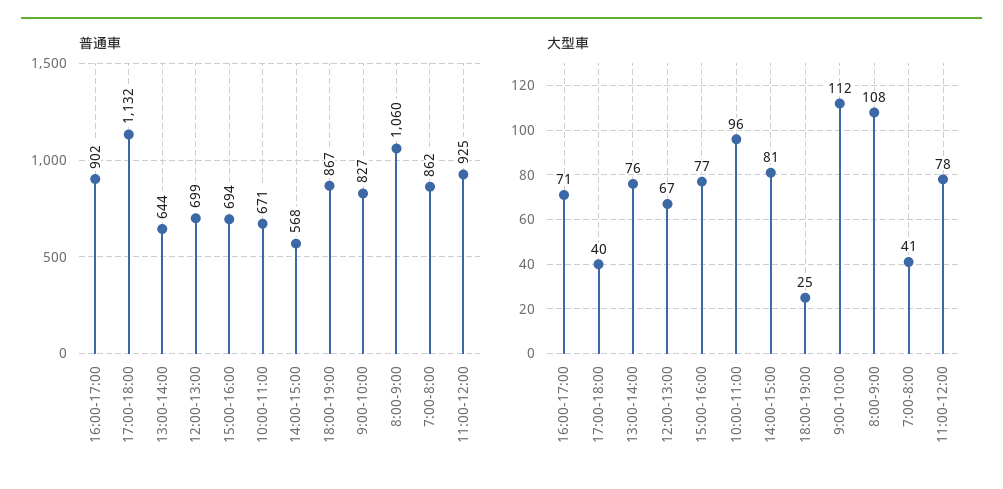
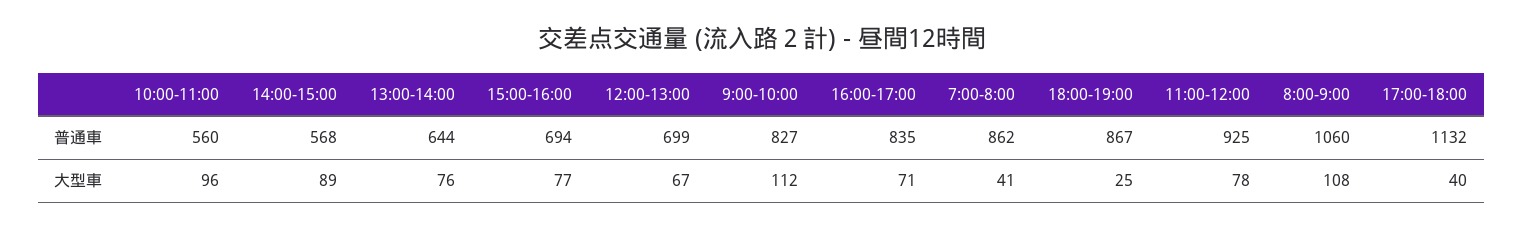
  {
    "普通車": {
-     "16:00-17:00": 902,
+     "16:00-17:00": 835,
      "17:00-18:00": 1132,
      "13:00-14:00": 644,
      "12:00-13:00": 699,
      "15:00-16:00": 694,
-     "10:00-11:00": 671,
+     "10:00-11:00": 560,
      "14:00-15:00": 568,
      "18:00-19:00": 867,
      "9:00-10:00": 827,
      "8:00-9:00": 1060,
      "7:00-8:00": 862,
      "11:00-12:00": 925
    },
    "大型車": {
      "16:00-17:00": 71,
      "17:00-18:00": 40,
      "13:00-14:00": 76,
      "12:00-13:00": 67,
      "15:00-16:00": 77,
      "10:00-11:00": 96,
-     "14:00-15:00": 81,
+     "14:00-15:00": 89,
      "18:00-19:00": 25,
      "9:00-10:00": 112,
      "8:00-9:00": 108,
      "7:00-8:00": 41,
      "11:00-12:00": 78
    }
  }

